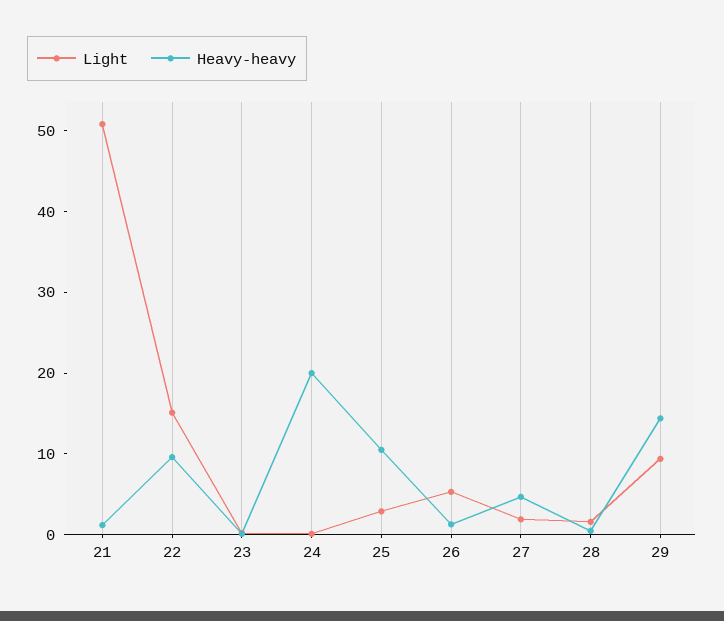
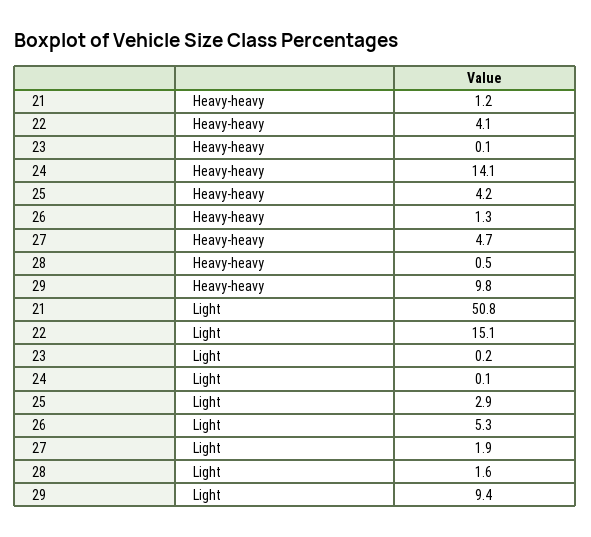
  {
    "Light": {
      "21": 50.8,
      "22": 15.1,
      "23": 0.2,
      "24": 0.1,
      "25": 2.9,
      "26": 5.3,
      "27": 1.9,
      "28": 1.6,
      "29": 9.4
    },
    "Heavy-heavy": {
      "21": 1.2,
-     "22": 10,
+     "22": 4.1,
      "23": 0.1,
-     "24": 20,
+     "24": 14.1,
-     "25": 10,
+     "25": 4.2,
      "26": 1.3,
      "27": 4.7,
      "28": 0.5,
-     "29": 14
+     "29": 9.8
    }
  }

